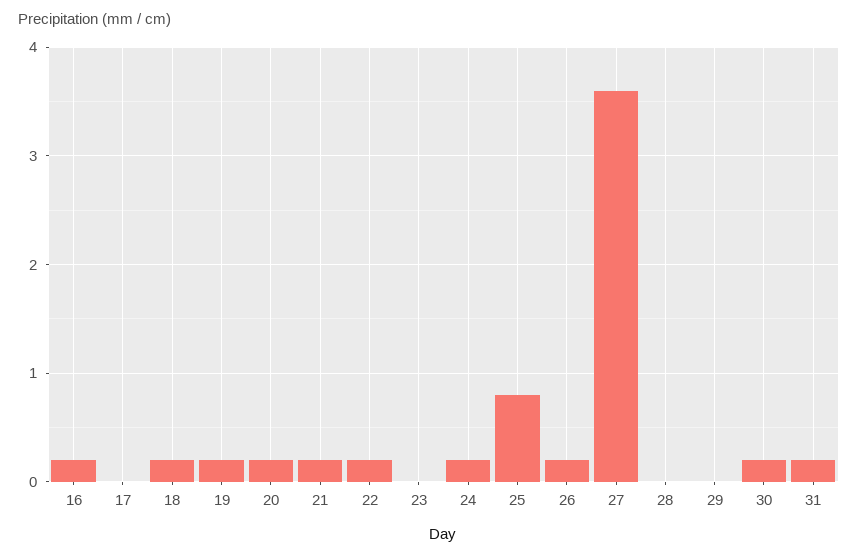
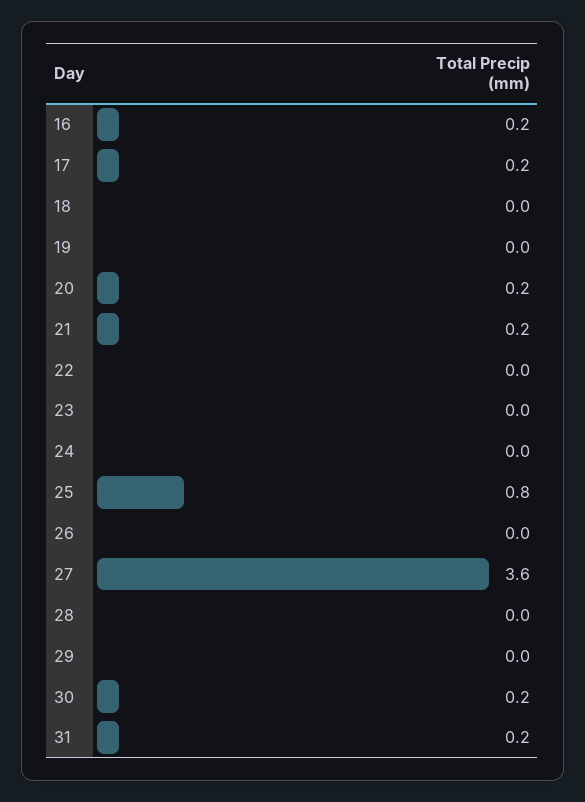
  {
    "16": 0.2,
-   "17": 0,
+   "17": 0.2,
-   "18": 0.2,
+   "18": 0,
-   "19": 0.2,
+   "19": 0,
    "20": 0.2,
    "21": 0.2,
-   "22": 0.2,
+   "22": 0,
    "23": 0,
-   "24": 0.2,
+   "24": 0,
    "25": 0.8,
-   "26": 0.2,
+   "26": 0,
    "27": 3.6,
    "28": 0,
    "29": 0,
    "30": 0.2,
    "31": 0.2
  }

